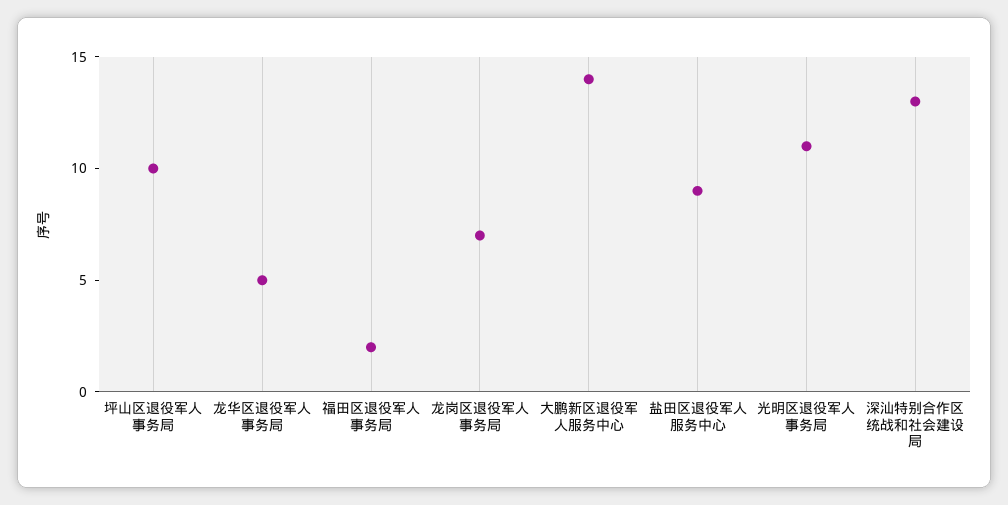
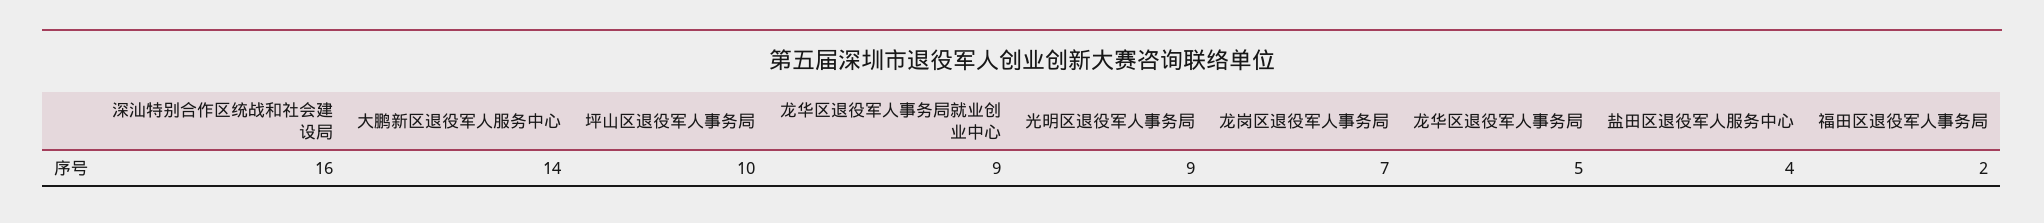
  {
    "坪山区退役军人事务局": 10,
    "龙华区退役军人事务局": 5,
    "福田区退役军人事务局": 2,
    "龙岗区退役军人事务局": 7,
    "大鹏新区退役军人服务中心": 14,
-   "盐田区退役军人服务中心": 9,
+   "盐田区退役军人服务中心": 4,
-   "光明区退役军人事务局": 11,
+   "光明区退役军人事务局": 9,
-   "深汕特别合作区统战和社会建设局": 13
+   "深汕特别合作区统战和社会建设局": 16,
+   "龙华区退役军人事务局就业创业中心": 9
  }

